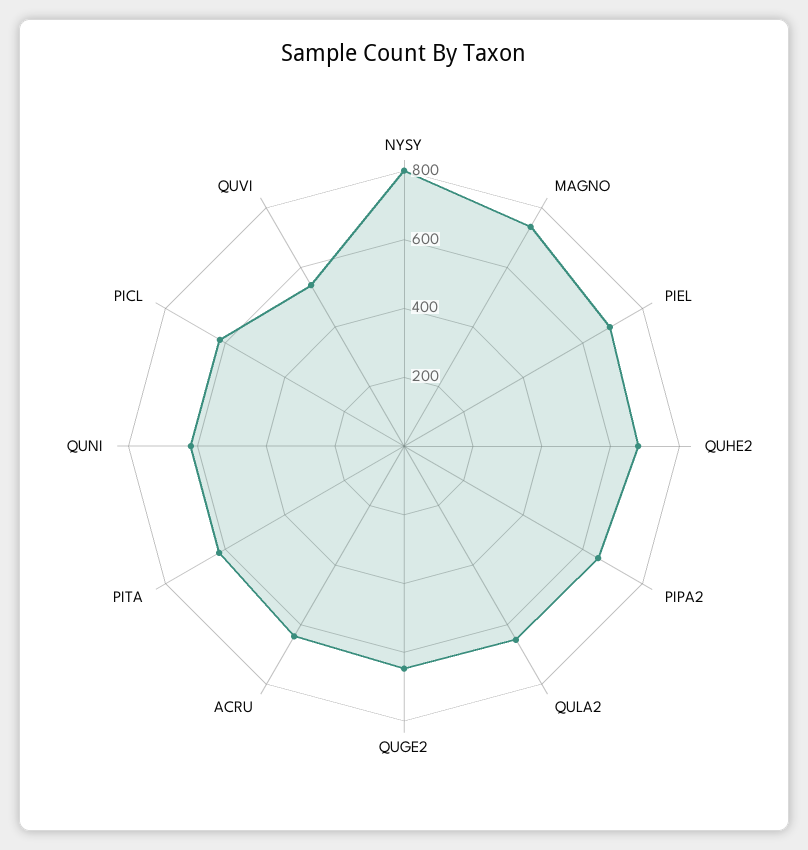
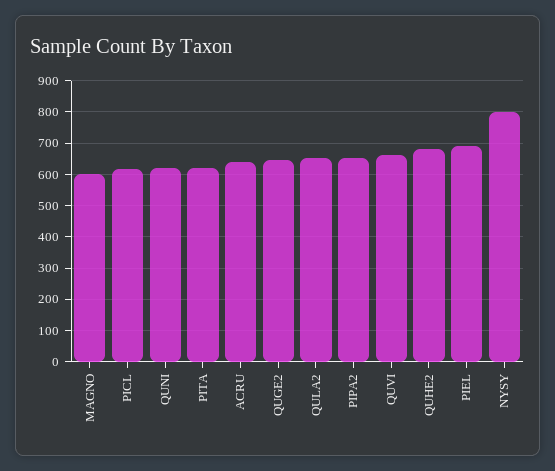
  {
    "NYSY": 800,
-   "MAGNO": 750,
+   "MAGNO": 600,
    "PIEL": 700,
    "QUHE2": 680,
    "PIPA2": 660,
    "QULA2": 660,
    "QUGE2": 640,
    "ACRU": 640,
    "PITA": 620,
    "QUNI": 620,
    "PICL": 620,
-   "QUVI": 550
+   "QUVI": 660
  }

